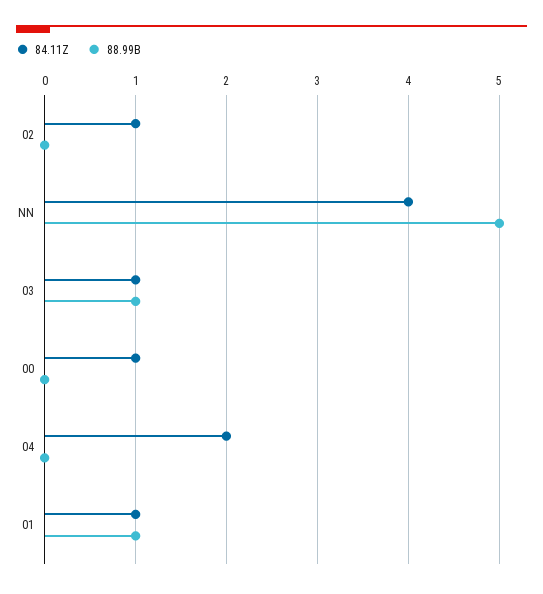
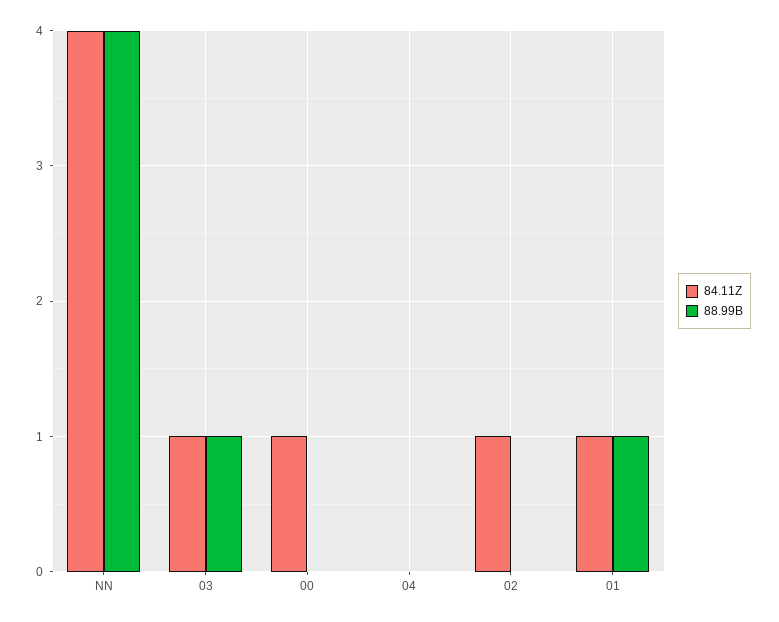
  {
    "84.11Z": {
      "02": 1,
      "NN": 4,
      "03": 1,
      "00": 1,
-     "04": 2,
+     "04": 0,
      "01": 1
    },
    "88.99B": {
      "02": 0,
-     "NN": 5,
+     "NN": 4,
      "03": 1,
      "00": 0,
      "04": 0,
      "01": 1
    }
  }

